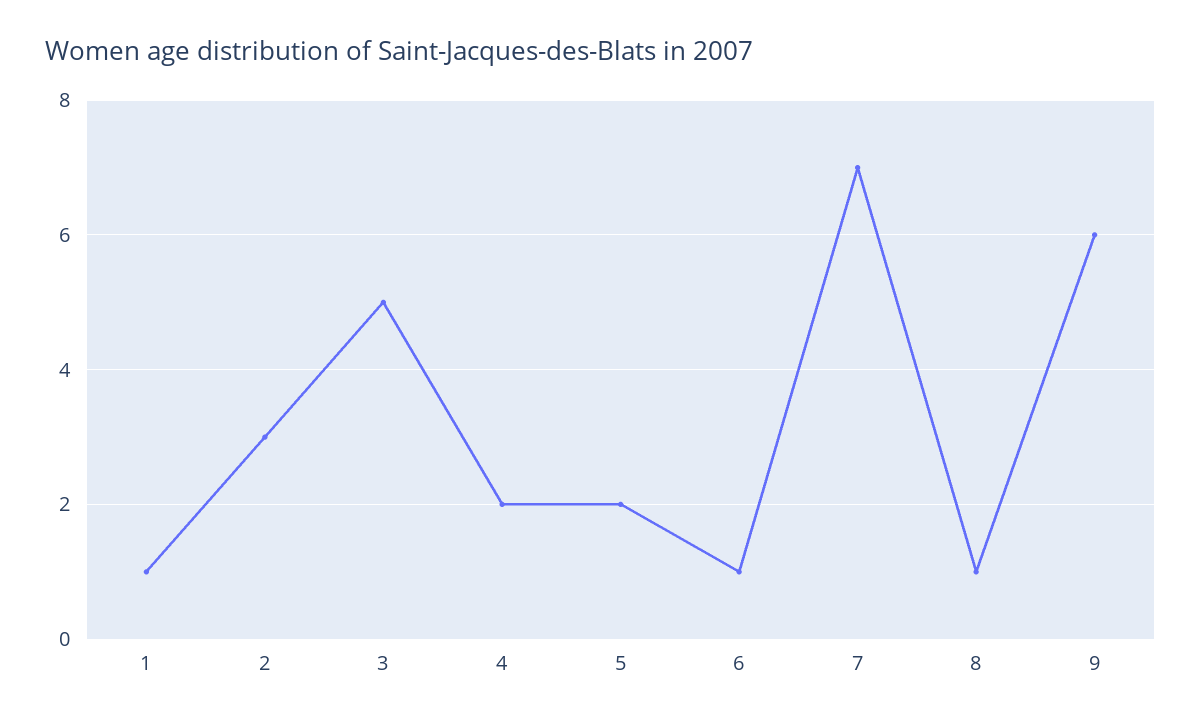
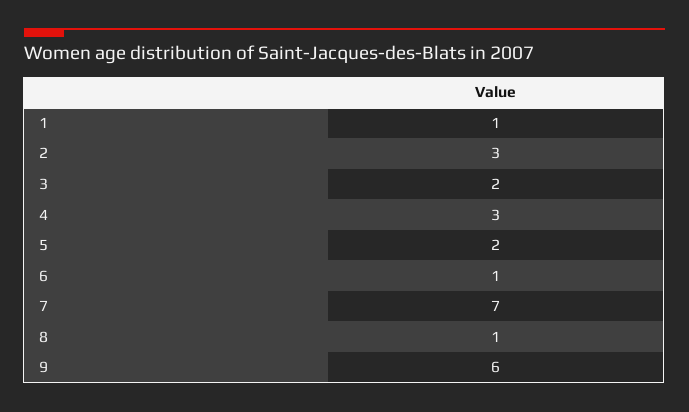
  {
    "1": 1,
    "2": 3,
-   "3": 5,
+   "3": 2,
-   "4": 2,
+   "4": 3,
    "5": 2,
    "6": 1,
    "7": 7,
    "8": 1,
    "9": 6
  }

